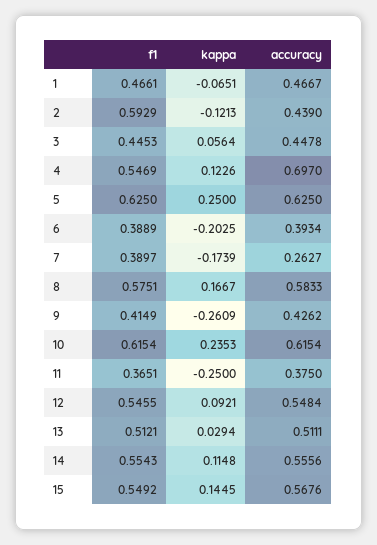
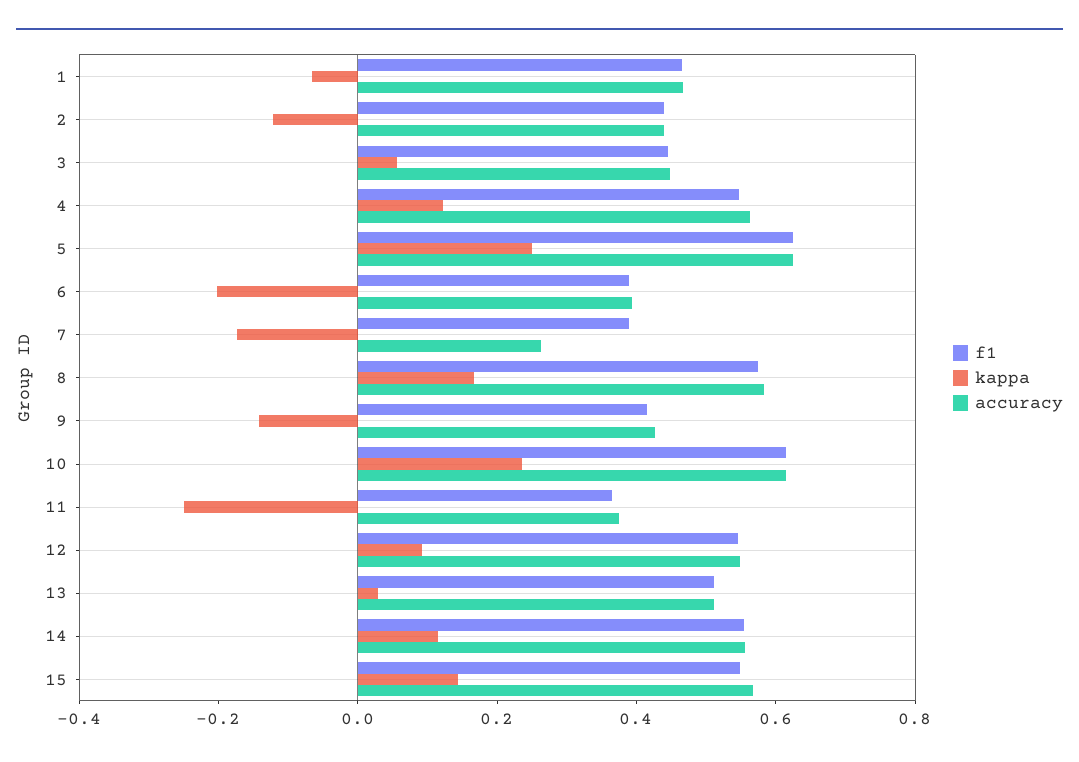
  {
    "f1": {
      "1": 0.4661,
-     "2": 0.5929,
+     "2": 0.45,
      "3": 0.4453,
      "4": 0.5469,
      "5": 0.625,
      "6": 0.3889,
      "7": 0.3897,
      "8": 0.5751,
      "9": 0.4149,
      "10": 0.6154,
      "11": 0.3651,
      "12": 0.5455,
      "13": 0.5121,
      "14": 0.5543,
      "15": 0.5492
    },
    "kappa": {
      "1": -0.0651,
      "2": -0.1213,
      "3": 0.0564,
      "4": 0.1226,
      "5": 0.25,
      "6": -0.2025,
      "7": -0.1739,
      "8": 0.1667,
-     "9": -0.2609,
+     "9": -0.15,
      "10": 0.2353,
      "11": -0.25,
      "12": 0.0921,
      "13": 0.0294,
      "14": 0.1148,
      "15": 0.1445
    },
    "accuracy": {
      "1": 0.4667,
      "2": 0.439,
      "3": 0.4478,
-     "4": 0.697,
+     "4": 0.55,
      "5": 0.625,
      "6": 0.3934,
      "7": 0.2627,
      "8": 0.5833,
      "9": 0.4262,
      "10": 0.6154,
      "11": 0.375,
      "12": 0.5484,
      "13": 0.5111,
      "14": 0.5556,
      "15": 0.5676
    }
  }

